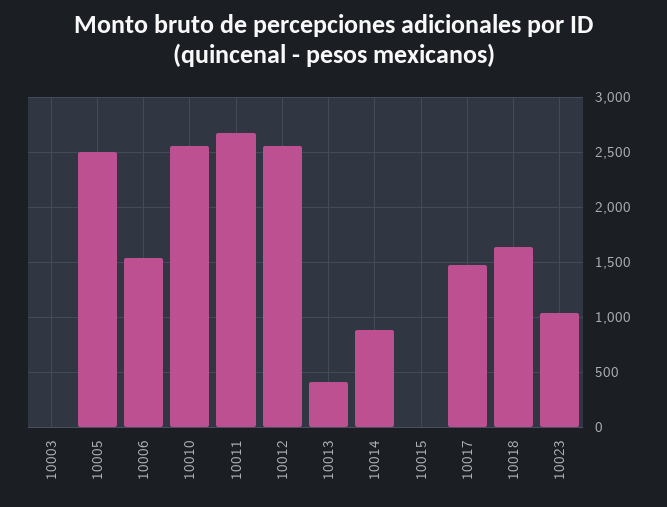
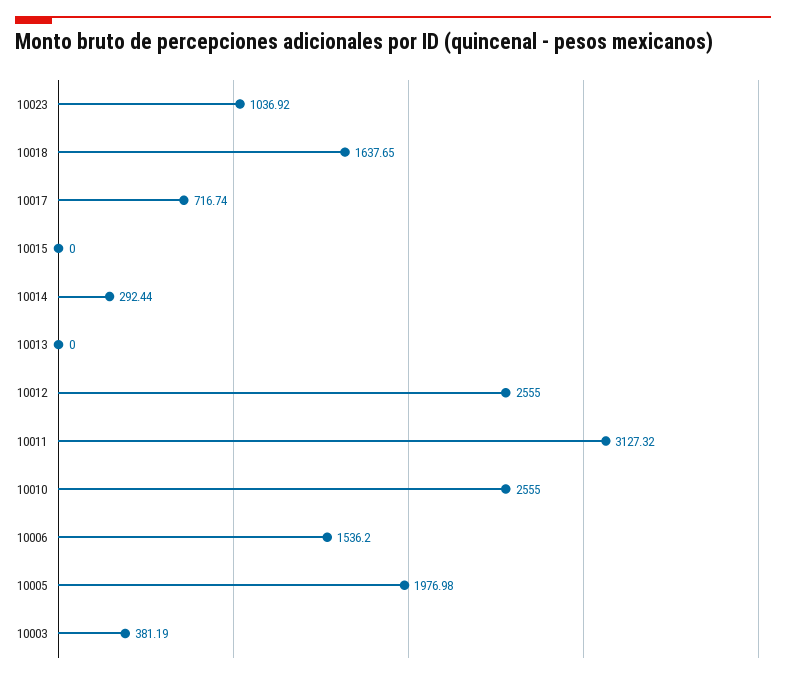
  {
-   "10003": 0,
+   "10003": 381.19,
-   "10005": 2500,
+   "10005": 1976.98,
    "10006": 1536.2,
    "10010": 2555,
-   "10011": 2700,
+   "10011": 3127.32,
    "10012": 2555,
-   "10013": 400,
+   "10013": 0,
-   "10014": 900,
+   "10014": 292.44,
    "10015": 0,
-   "10017": 1500,
+   "10017": 716.74,
    "10018": 1637.65,
    "10023": 1036.92
  }

